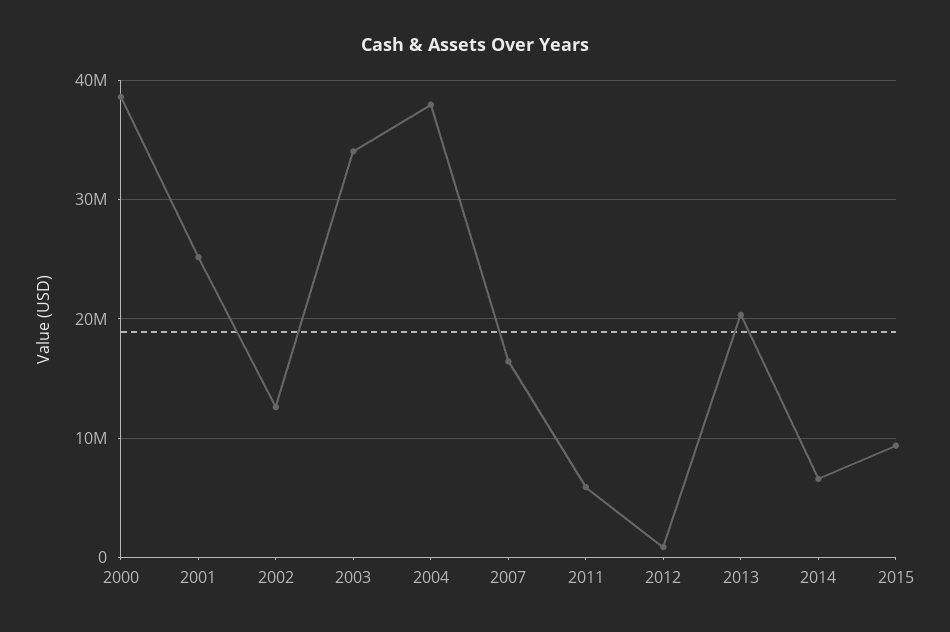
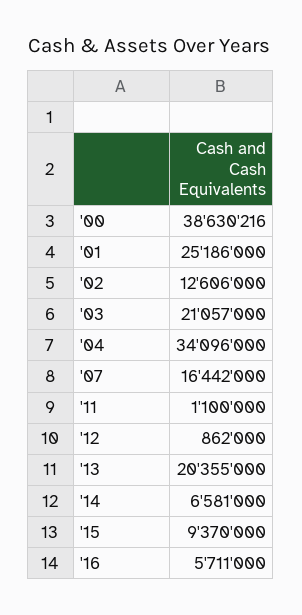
  {
    "2000": 38630216,
    "2001": 25186000,
    "2002": 12606000,
-   "2003": 34000000,
+   "2003": 21057000,
-   "2004": 38000000,
+   "2004": 34096000,
    "2007": 16442000,
-   "2011": 6000000,
+   "2011": 1100000,
    "2012": 862000,
    "2013": 20355000,
    "2014": 6581000,
-   "2015": 9370000
+   "2015": 9370000,
+   "'16": 5711000
  }

